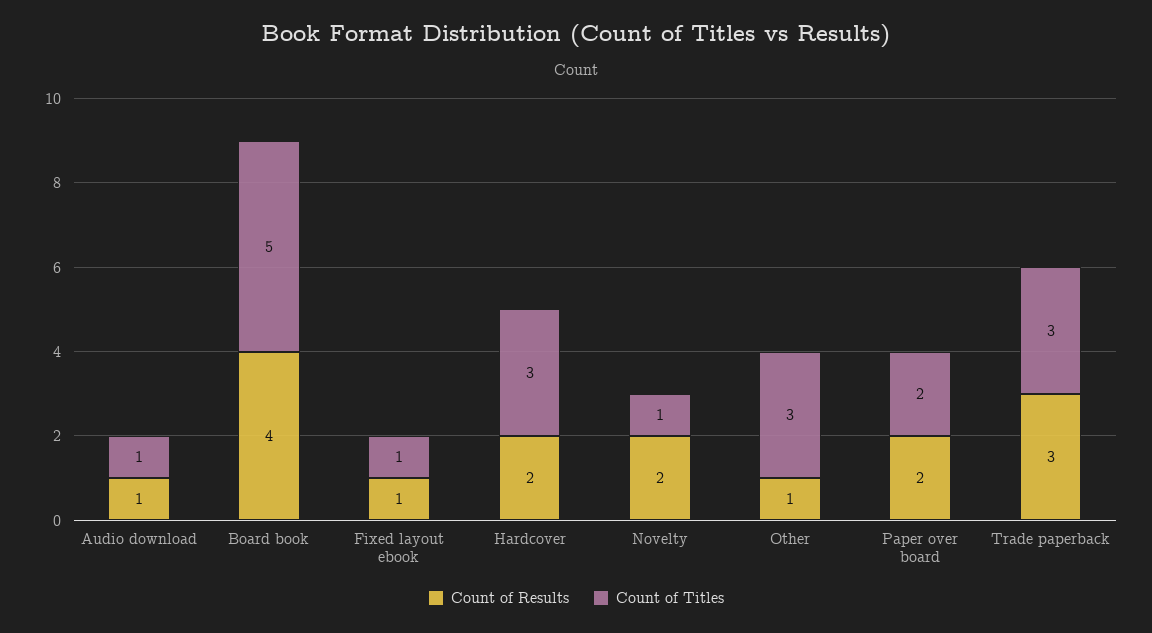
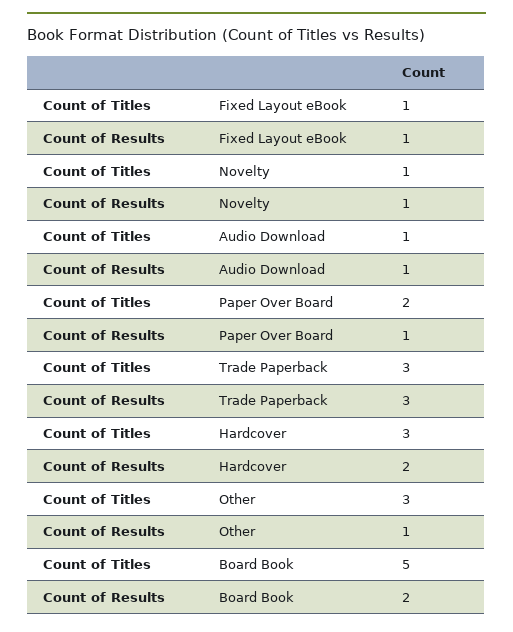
  {
    "Count of Results": {
      "Audio download": 1,
-     "Board book": 4,
+     "Board book": 2,
      "Fixed layout ebook": 1,
      "Hardcover": 2,
-     "Novelty": 2,
+     "Novelty": 1,
      "Other": 1,
-     "Paper over board": 2,
+     "Paper over board": 1,
      "Trade paperback": 3
    },
    "Count of Titles": {
      "Audio download": 1,
      "Board book": 5,
      "Fixed layout ebook": 1,
      "Hardcover": 3,
      "Novelty": 1,
      "Other": 3,
      "Paper over board": 2,
      "Trade paperback": 3
    }
  }

